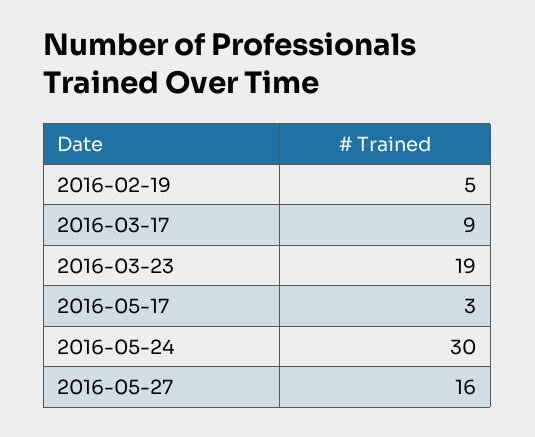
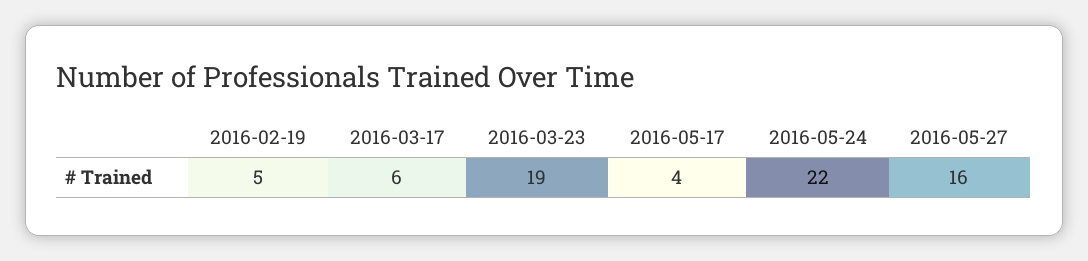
  {
    "2016-02-19": 5,
-   "2016-03-17": 9,
+   "2016-03-17": 6,
    "2016-03-23": 19,
-   "2016-05-17": 3,
+   "2016-05-17": 4,
-   "2016-05-24": 30,
+   "2016-05-24": 22,
    "2016-05-27": 16
  }

